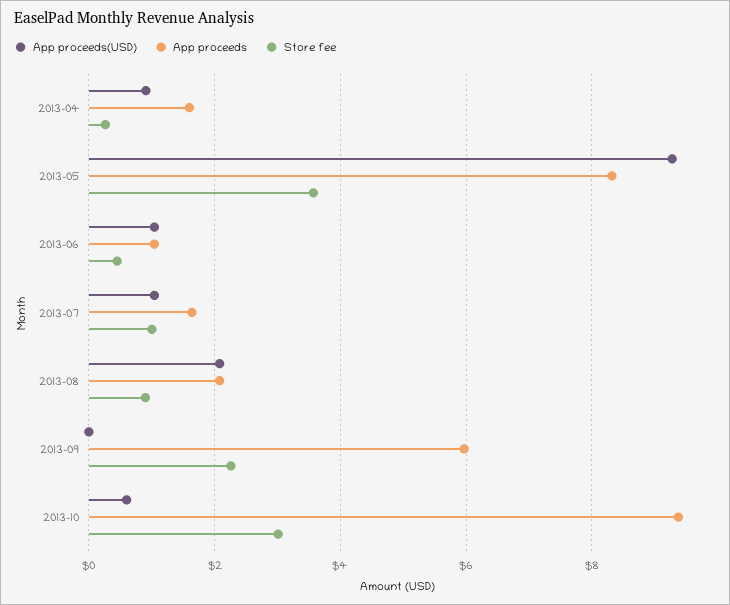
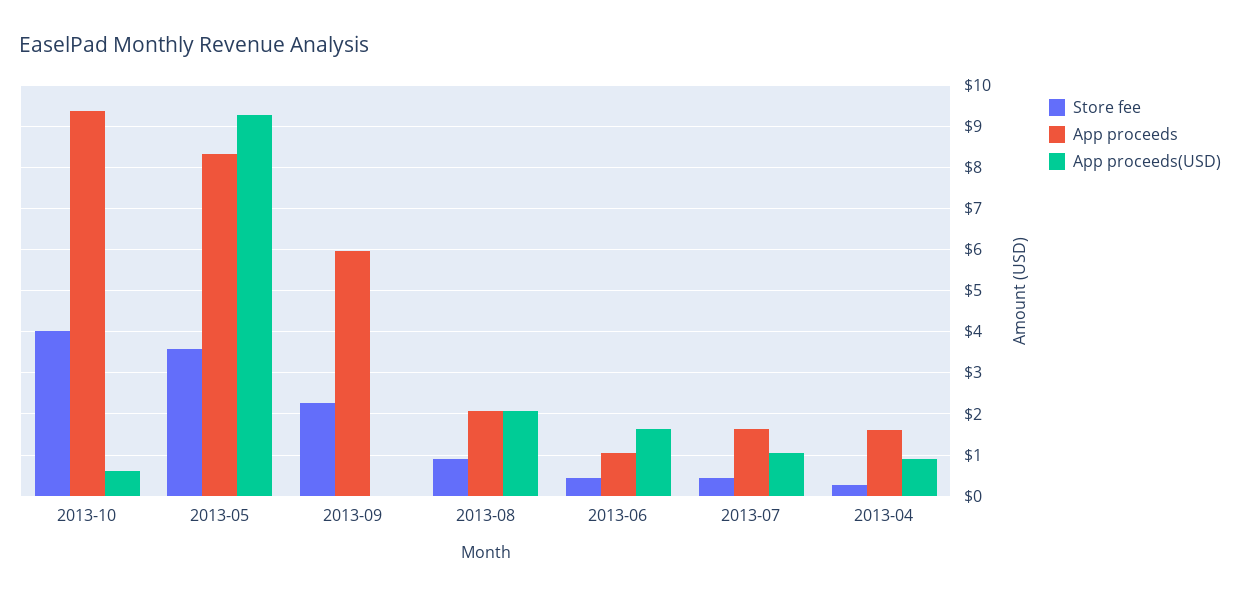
  {
    "App proceeds(USD)": {
      "2013-04": 1,
      "2013-05": 9.2,
-     "2013-06": 1,
+     "2013-06": 1.6,
      "2013-07": 1,
      "2013-08": 2,
      "2013-09": 0,
      "2013-10": 0.6
    },
    "App proceeds": {
      "2013-04": 1.6,
      "2013-05": 8.4,
      "2013-06": 1,
      "2013-07": 1.6,
      "2013-08": 2,
      "2013-09": 6,
      "2013-10": 9.4
    },
    "Store fee": {
      "2013-04": 0.2,
      "2013-05": 3.6,
      "2013-06": 0.4,
-     "2013-07": 1,
+     "2013-07": 0.4,
      "2013-08": 1,
      "2013-09": 2.2,
-     "2013-10": 3
+     "2013-10": 4
    }
  }

